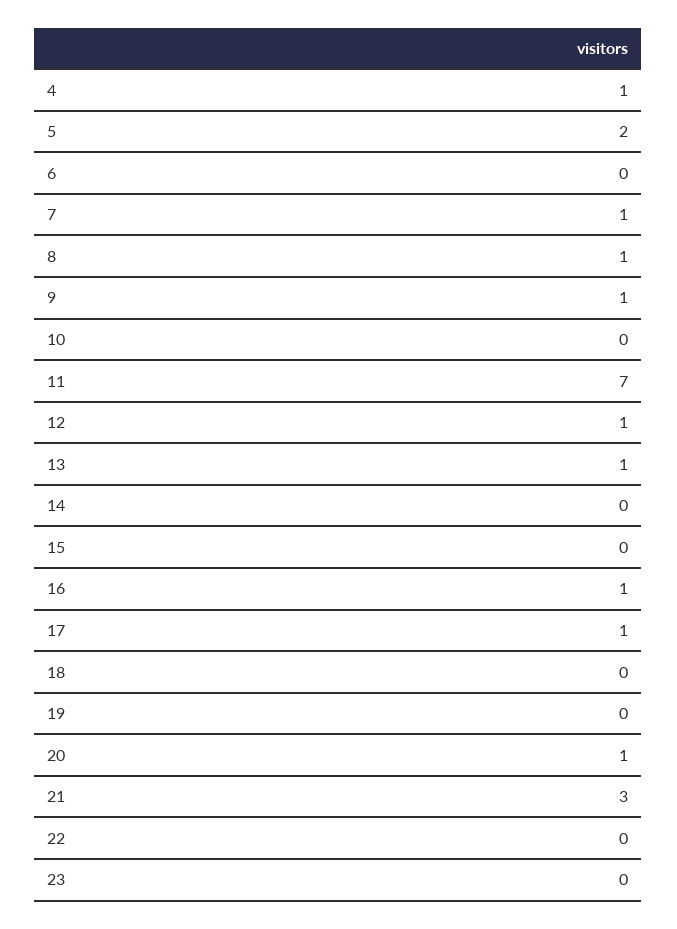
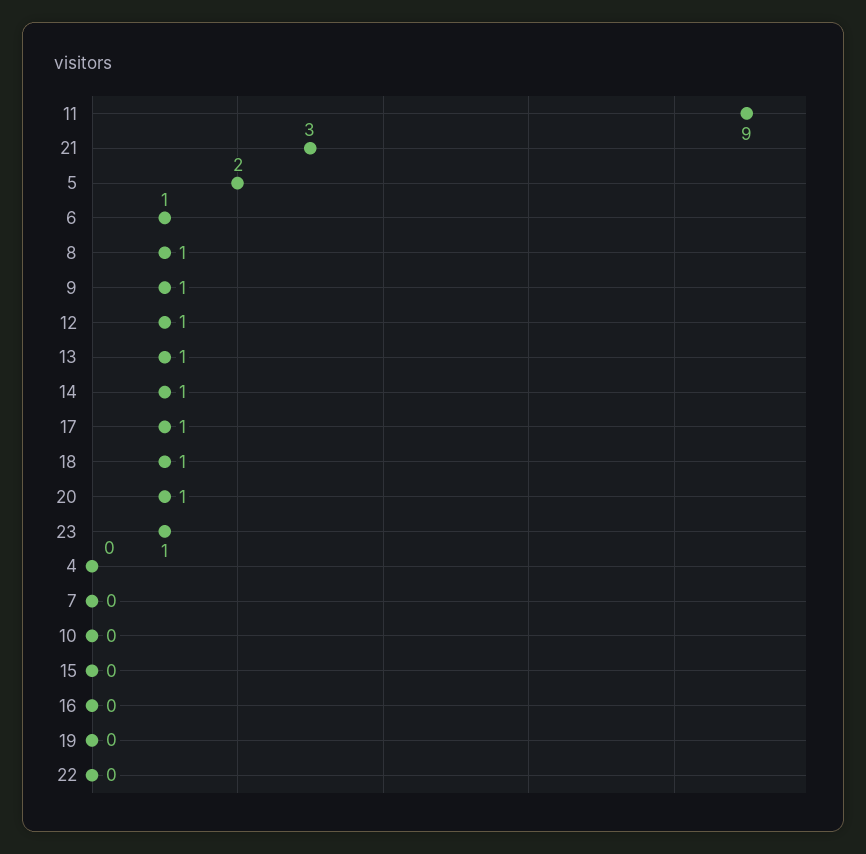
  {
-   "4": 1,
+   "4": 0,
    "5": 2,
-   "6": 0,
+   "6": 1,
-   "7": 1,
+   "7": 0,
    "8": 1,
    "9": 1,
    "10": 0,
-   "11": 7,
+   "11": 9,
    "12": 1,
    "13": 1,
-   "14": 0,
+   "14": 1,
    "15": 0,
-   "16": 1,
+   "16": 0,
    "17": 1,
-   "18": 0,
+   "18": 1,
    "19": 0,
    "20": 1,
    "21": 3,
    "22": 0,
-   "23": 0
+   "23": 1
  }

